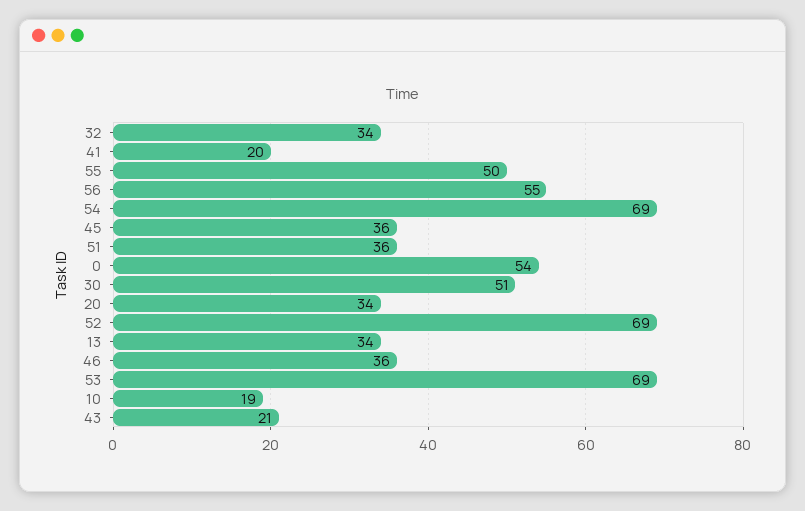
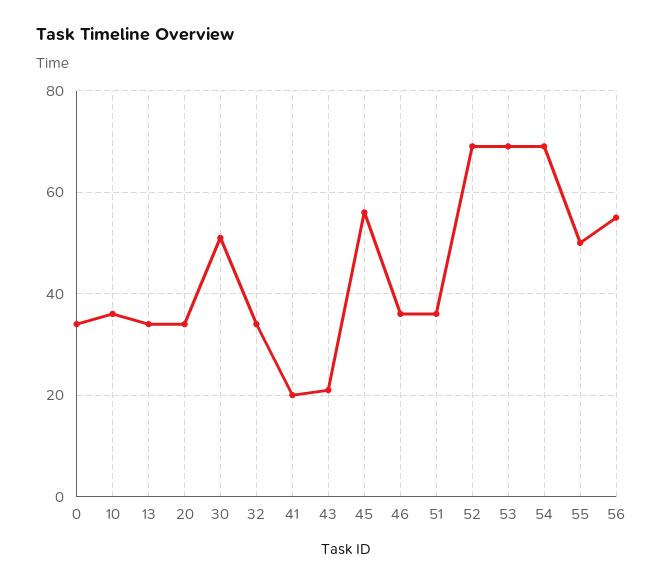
  {
    "32": 34,
    "41": 20,
    "55": 50,
    "56": 55,
    "54": 69,
-   "45": 36,
+   "45": 55,
    "51": 36,
-   "0": 54,
+   "0": 35,
    "30": 51,
    "20": 34,
    "52": 69,
    "13": 34,
    "46": 36,
    "53": 69,
-   "10": 19,
+   "10": 35,
    "43": 21
  }

